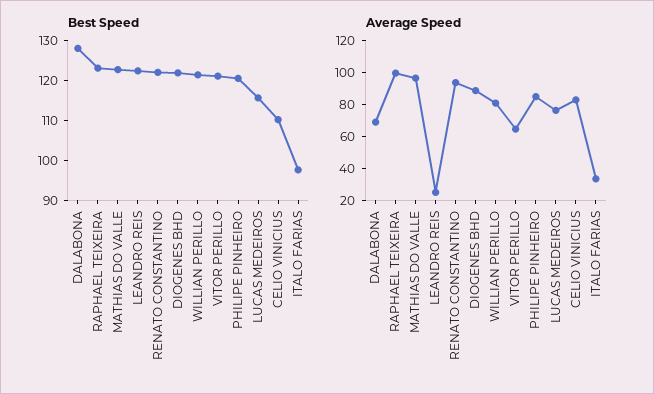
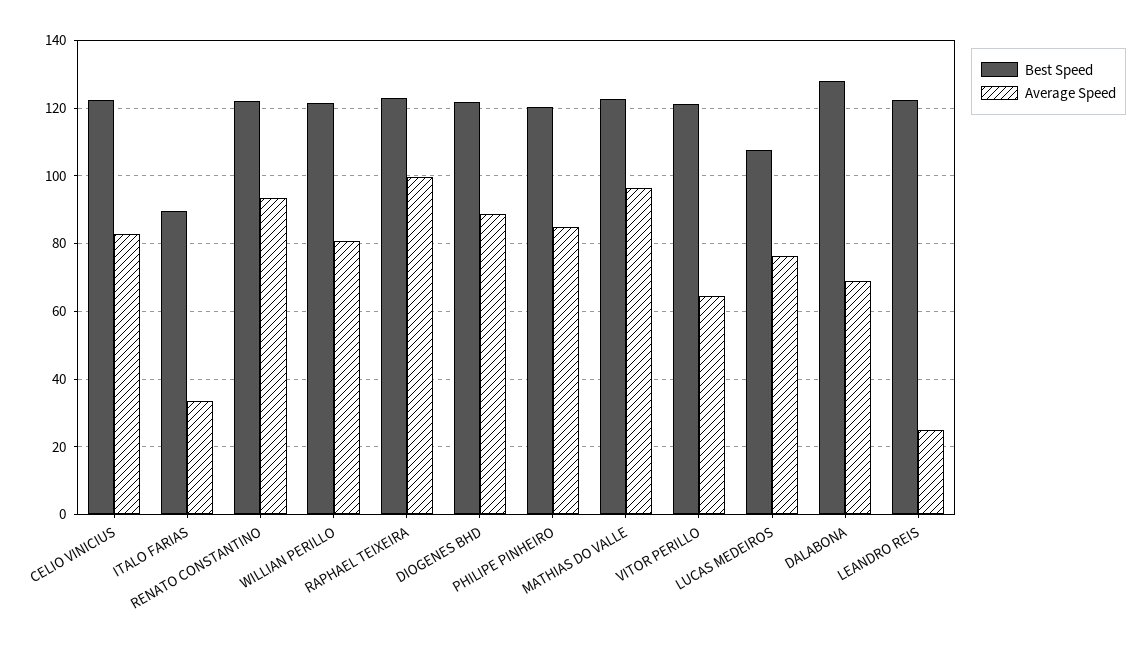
  {
    "Best Speed": {
      "DALABONA": 128,
      "RAPHAEL TEIXEIRA": 124,
      "MATHIAS DO VALLE": 122,
      "LEANDRO REIS": 122,
      "RENATO CONSTANTINO": 122,
      "DIOGENES BHD": 122,
      "WILLIAN PERILLO": 122,
      "VITOR PERILLO": 122,
      "PHILIPE PINHEIRO": 120,
-     "LUCAS MEDEIROS": 115,
+     "LUCAS MEDEIROS": 108,
-     "CELIO VINICIUS": 110,
+     "CELIO VINICIUS": 122,
-     "ITALO FARIAS": 97.5
+     "ITALO FARIAS": 90
    },
    "Average Speed": {
      "DALABONA": 68,
      "RAPHAEL TEIXEIRA": 100,
      "MATHIAS DO VALLE": 96,
      "LEANDRO REIS": 24,
      "RENATO CONSTANTINO": 94,
      "DIOGENES BHD": 88,
      "WILLIAN PERILLO": 80,
      "VITOR PERILLO": 64,
      "PHILIPE PINHEIRO": 84,
      "LUCAS MEDEIROS": 76,
      "CELIO VINICIUS": 82,
      "ITALO FARIAS": 34
    }
  }

